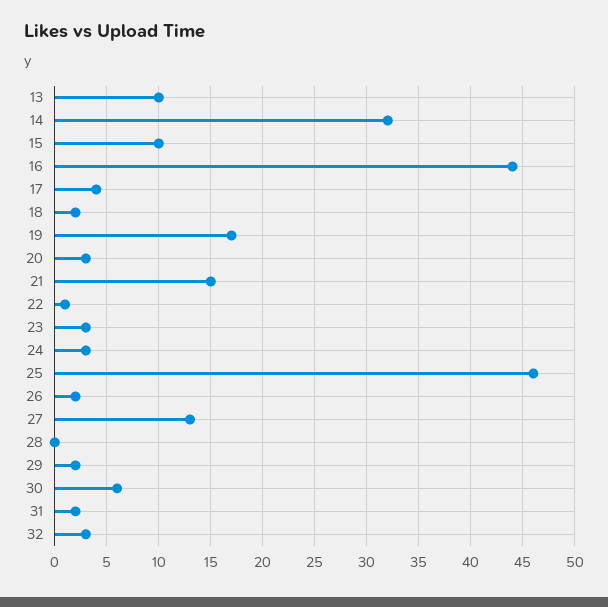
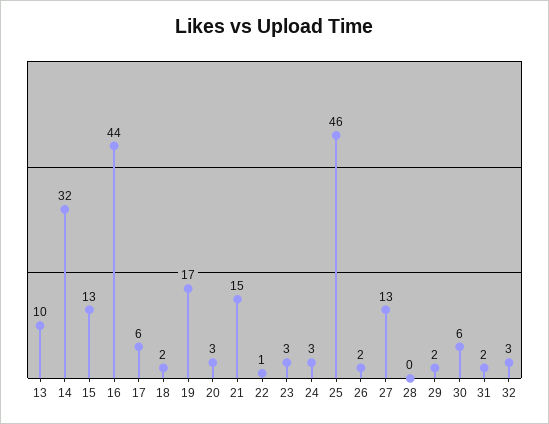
  {
    "13": 10,
    "14": 32,
-   "15": 10,
+   "15": 13,
    "16": 44,
-   "17": 4,
+   "17": 6,
    "18": 2,
    "19": 17,
    "20": 3,
    "21": 15,
    "22": 1,
    "23": 3,
    "24": 3,
    "25": 46,
    "26": 2,
    "27": 13,
    "28": 0,
    "29": 2,
    "30": 6,
    "31": 2,
    "32": 3
  }

